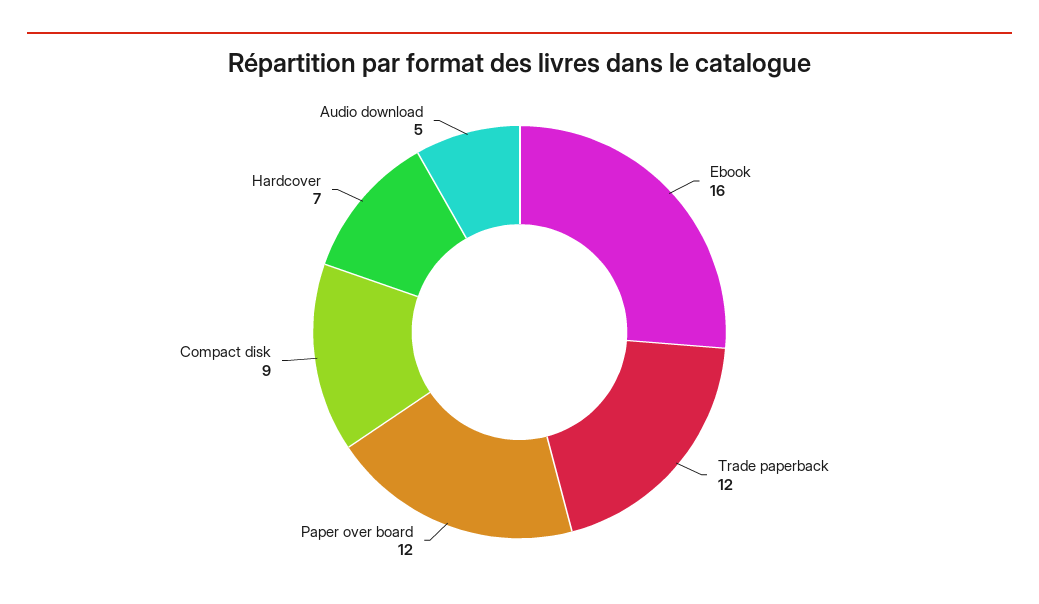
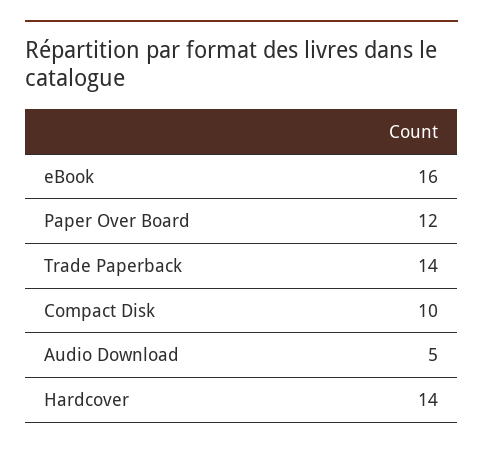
  {
    "Ebook": 16,
-   "Trade paperback": 12,
+   "Trade paperback": 14,
    "Paper over board": 12,
-   "Compact disk": 9,
+   "Compact disk": 10,
-   "Hardcover": 7,
+   "Hardcover": 14,
    "Audio download": 5
  }

